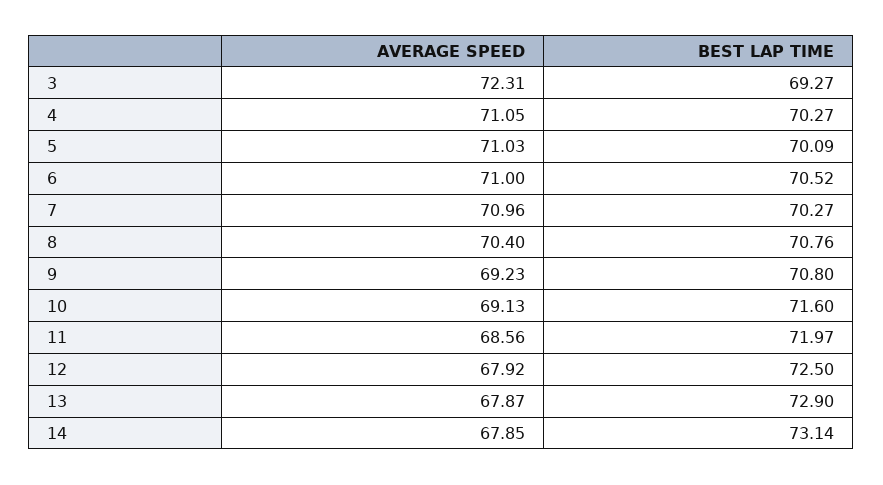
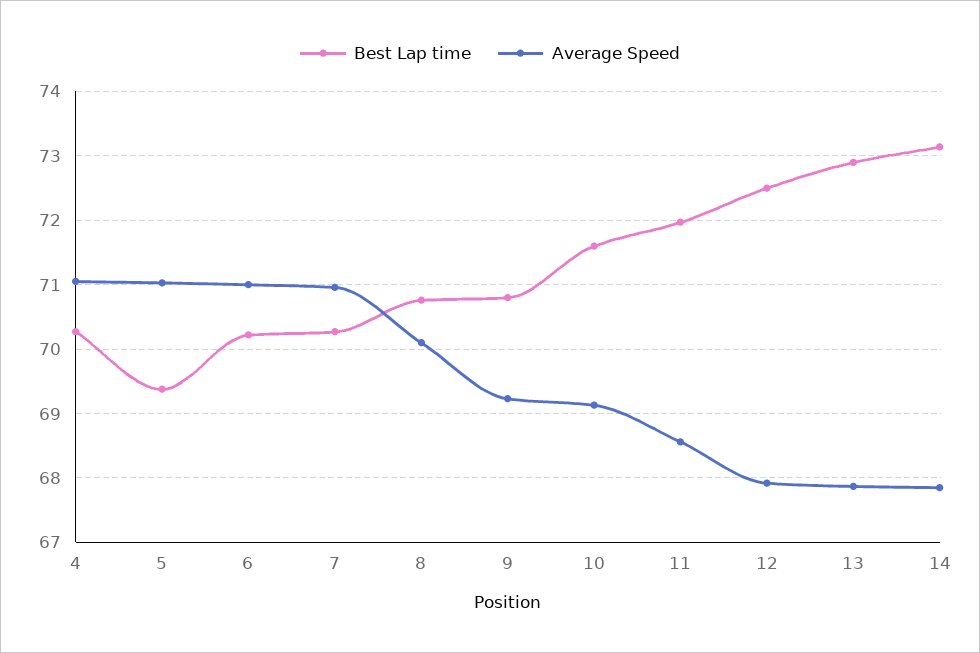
  {
    "AVERAGE SPEED": {
-     "3": 72.31,
      "4": 71.05,
      "5": 71.03,
      "6": 71,
      "7": 70.96,
-     "8": 70.4,
+     "8": 70.1,
      "9": 69.23,
      "10": 69.13,
      "11": 68.56,
      "12": 67.92,
      "13": 67.87,
      "14": 67.85
    },
    "BEST LAP TIME": {
-     "3": 69.27,
      "4": 70.27,
-     "5": 70.09,
+     "5": 69.4,
-     "6": 70.52,
+     "6": 70.2,
      "7": 70.27,
      "8": 70.76,
      "9": 70.8,
      "10": 71.6,
      "11": 71.97,
      "12": 72.5,
      "13": 72.9,
      "14": 73.14
    }
  }

